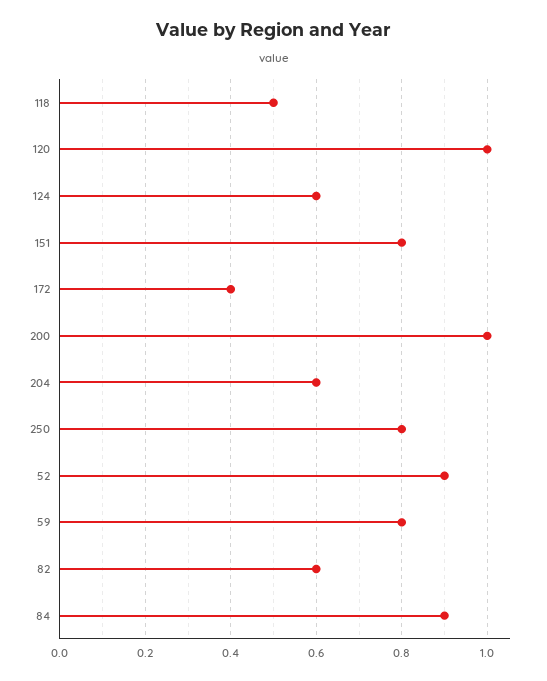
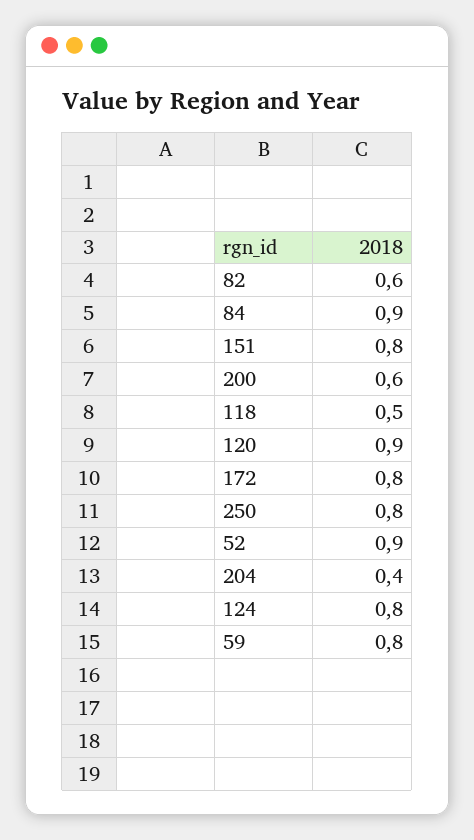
  {
    "118": 0.5,
-   "120": 1,
+   "120": 0.9,
-   "124": 0.6,
+   "124": 0.8,
    "151": 0.8,
-   "172": 0.4,
+   "172": 0.8,
-   "200": 1,
+   "200": 0.6,
-   "204": 0.6,
+   "204": 0.4,
    "250": 0.8,
    "52": 0.9,
    "59": 0.8,
    "82": 0.6,
    "84": 0.9
  }

